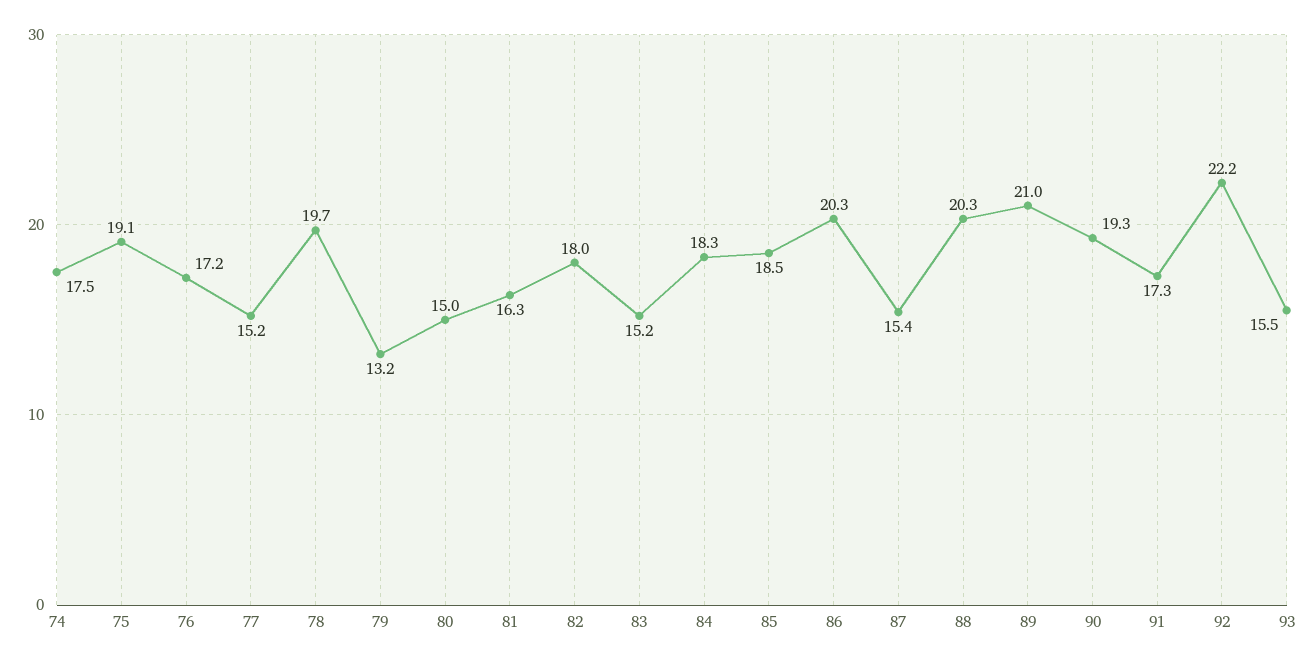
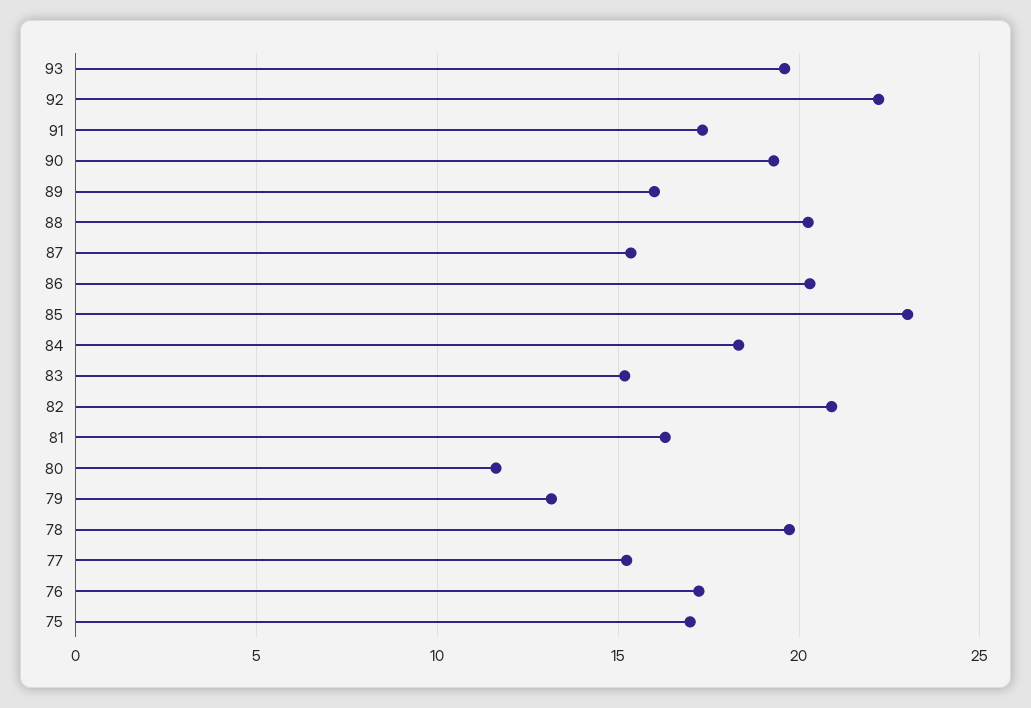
  {
-   "74": 17.5,
-   "75": 19.1,
+   "75": 17,
    "76": 17.2,
    "77": 15.2,
    "78": 19.7,
    "79": 13.2,
-   "80": 15,
+   "80": 11.5,
    "81": 16.3,
-   "82": 18,
+   "82": 21,
    "83": 15.2,
    "84": 18.3,
-   "85": 18.5,
+   "85": 23,
    "86": 20.3,
    "87": 15.4,
    "88": 20.3,
-   "89": 21,
+   "89": 16,
    "90": 19.3,
    "91": 17.3,
    "92": 22.2,
-   "93": 15.5
+   "93": 19.5
  }

